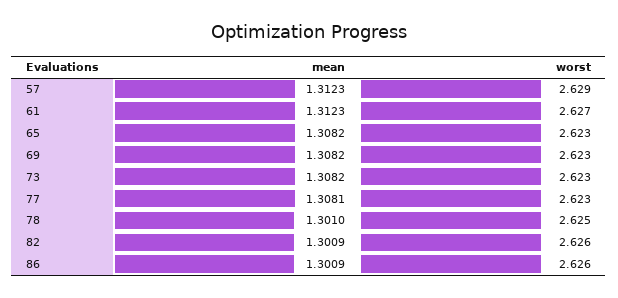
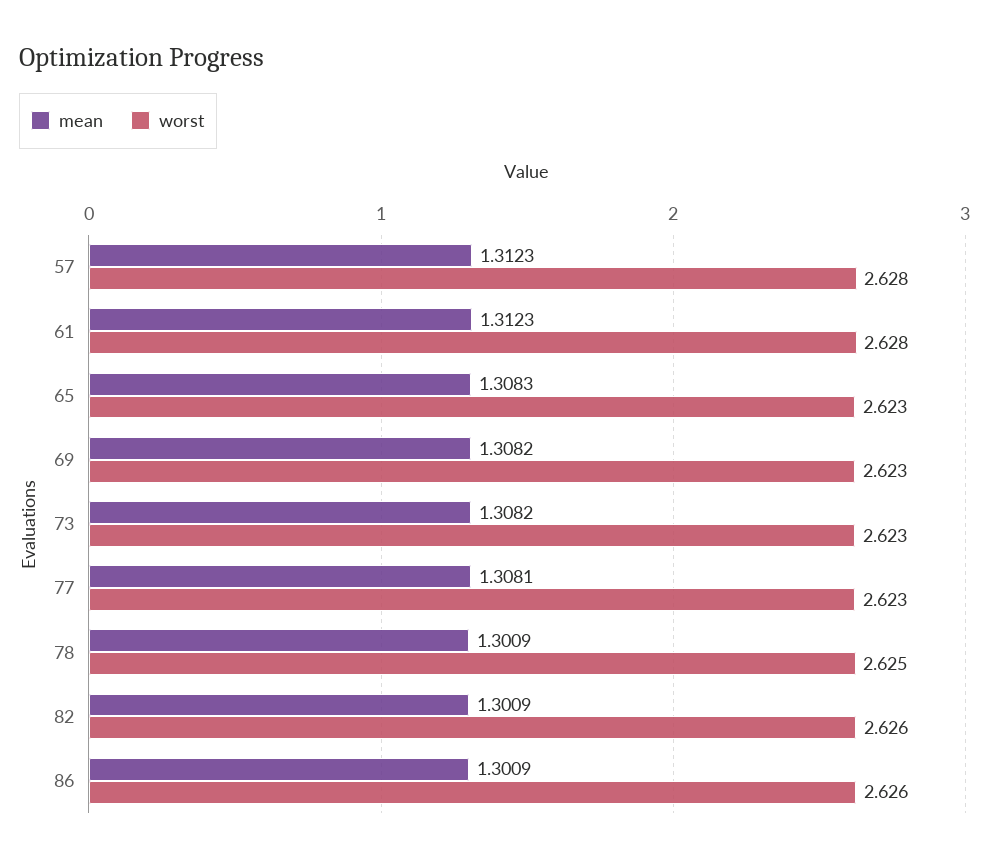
  {
    "mean": {
      "57": 1.3123,
      "61": 1.3123,
-     "65": 1.3082,
+     "65": 1.3083,
      "69": 1.3082,
      "73": 1.3082,
      "77": 1.3081,
-     "78": 1.301,
+     "78": 1.3009,
      "82": 1.3009,
      "86": 1.3009
    },
    "worst": {
-     "57": 2.629,
+     "57": 2.628,
-     "61": 2.627,
+     "61": 2.628,
      "65": 2.623,
      "69": 2.623,
      "73": 2.623,
      "77": 2.623,
      "78": 2.625,
      "82": 2.626,
      "86": 2.626
    }
  }

